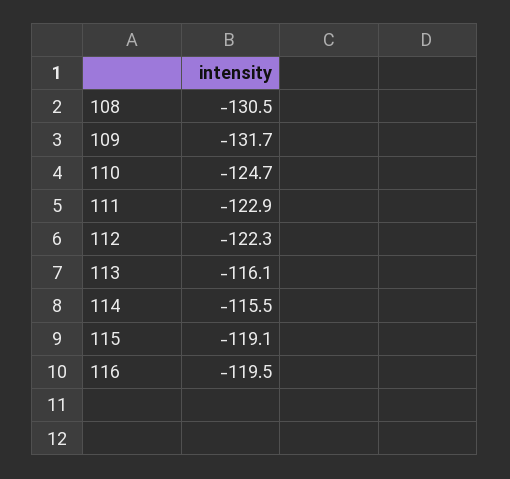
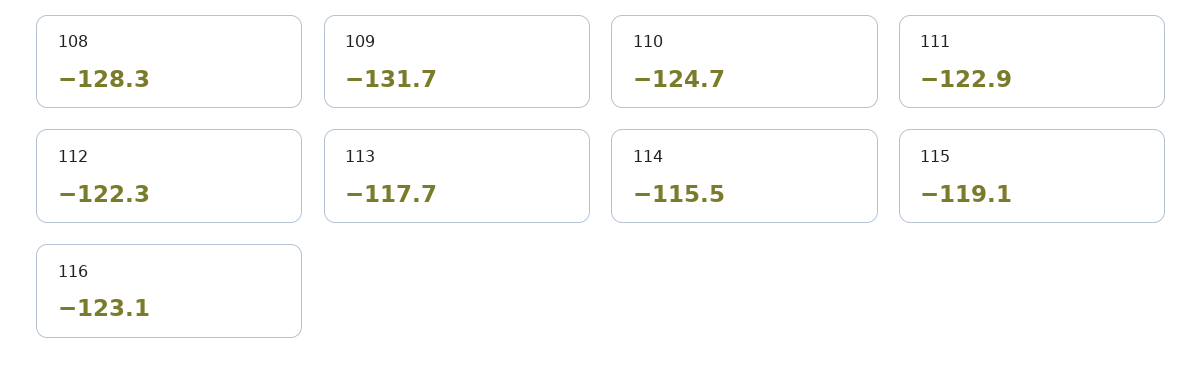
  {
-   "108": -130.5,
+   "108": -128.3,
    "109": -131.7,
    "110": -124.7,
    "111": -122.9,
    "112": -122.3,
-   "113": -116.1,
+   "113": -117.7,
    "114": -115.5,
    "115": -119.1,
-   "116": -119.5
+   "116": -123.1
  }

